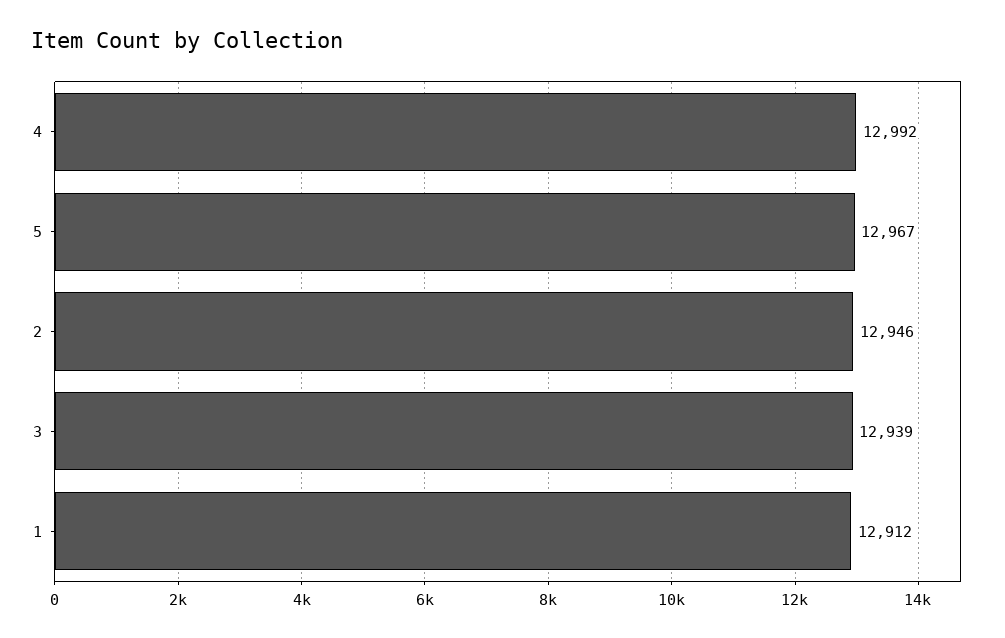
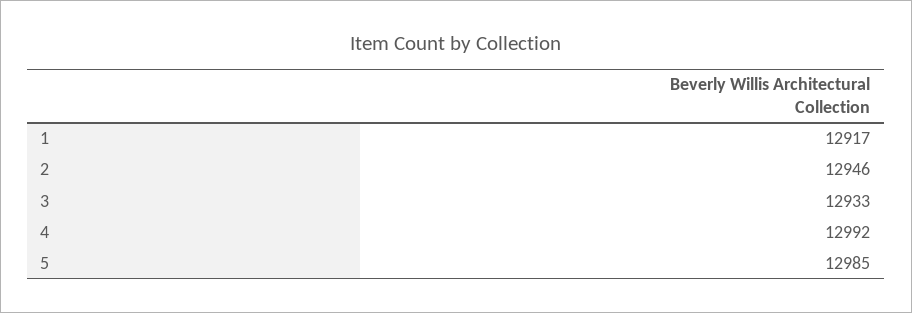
  {
    "4": 12992,
-   "5": 12967,
+   "5": 12985,
    "2": 12946,
-   "3": 12939,
+   "3": 12933,
-   "1": 12912
+   "1": 12917
  }

